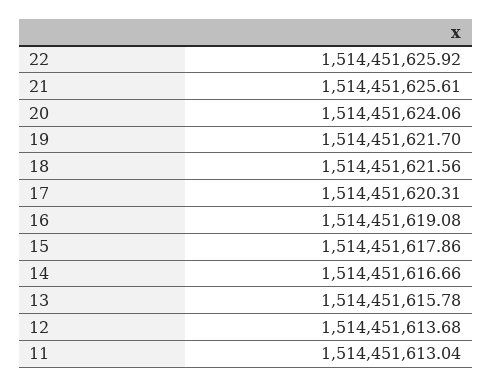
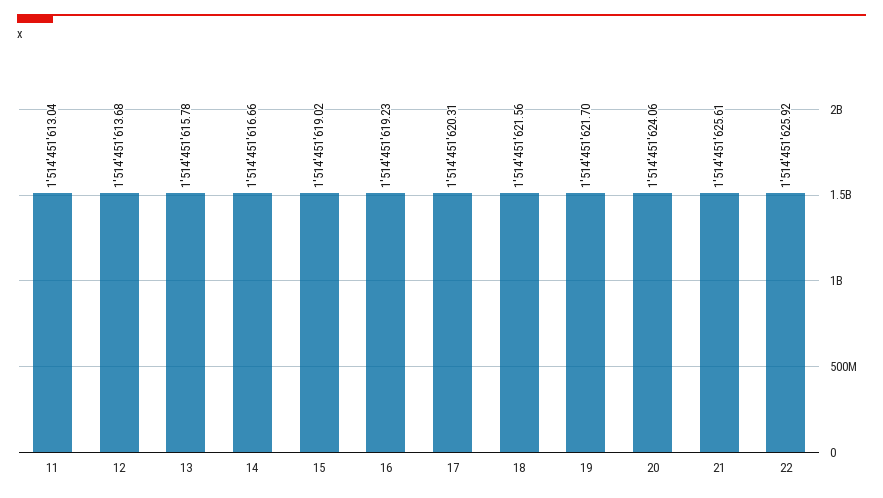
  {
    "22": 1514451625.92,
    "21": 1514451625.61,
    "20": 1514451624.06,
    "19": 1514451621.7,
    "18": 1514451621.56,
    "17": 1514451620.31,
-   "16": 1514451619.08,
+   "16": 1514451619.23,
-   "15": 1514451617.86,
+   "15": 1514451619.02,
    "14": 1514451616.66,
    "13": 1514451615.78,
    "12": 1514451613.68,
    "11": 1514451613.04
  }

